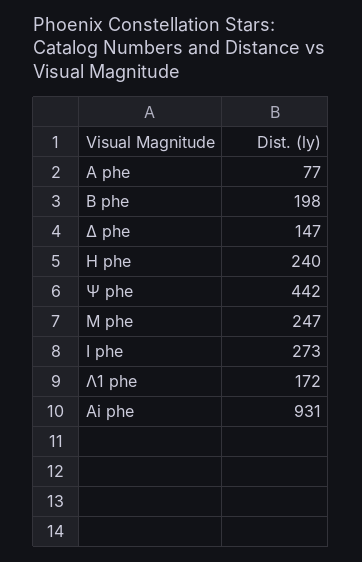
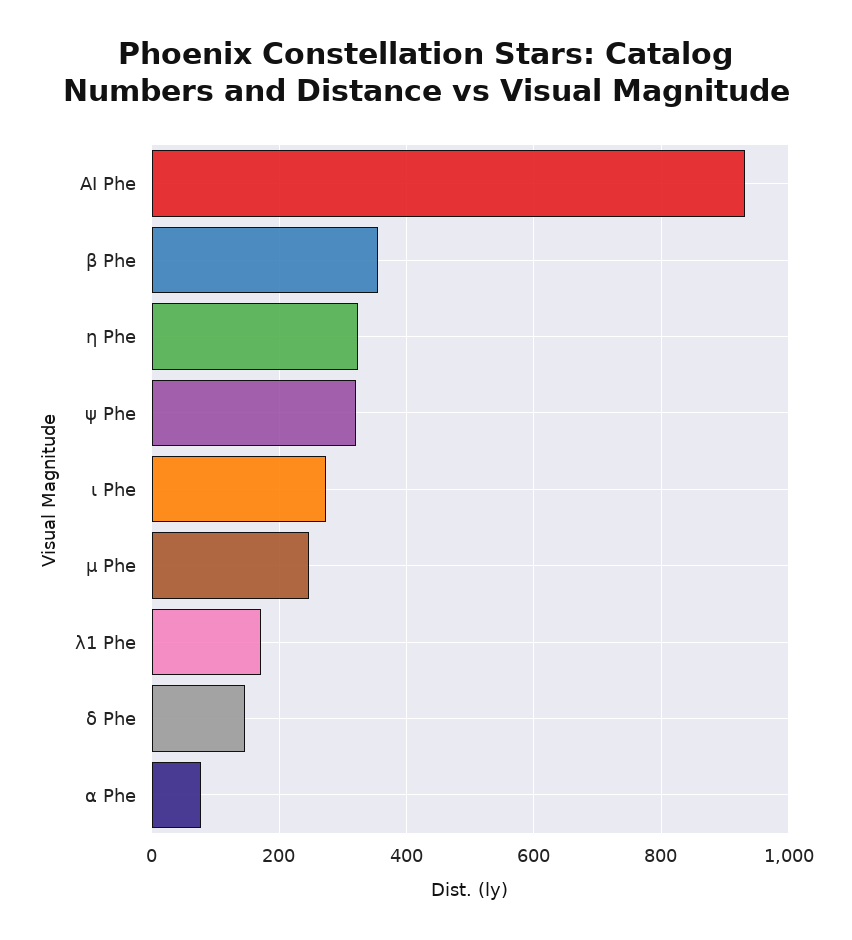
  {
    "Α phe": 77,
-   "Β phe": 198,
+   "Β phe": 360,
    "Δ phe": 147,
-   "Η phe": 240,
+   "Η phe": 320,
-   "Ψ phe": 442,
+   "Ψ phe": 320,
    "Μ phe": 247,
    "Ι phe": 273,
    "Λ1 phe": 172,
    "Ai phe": 931
  }

